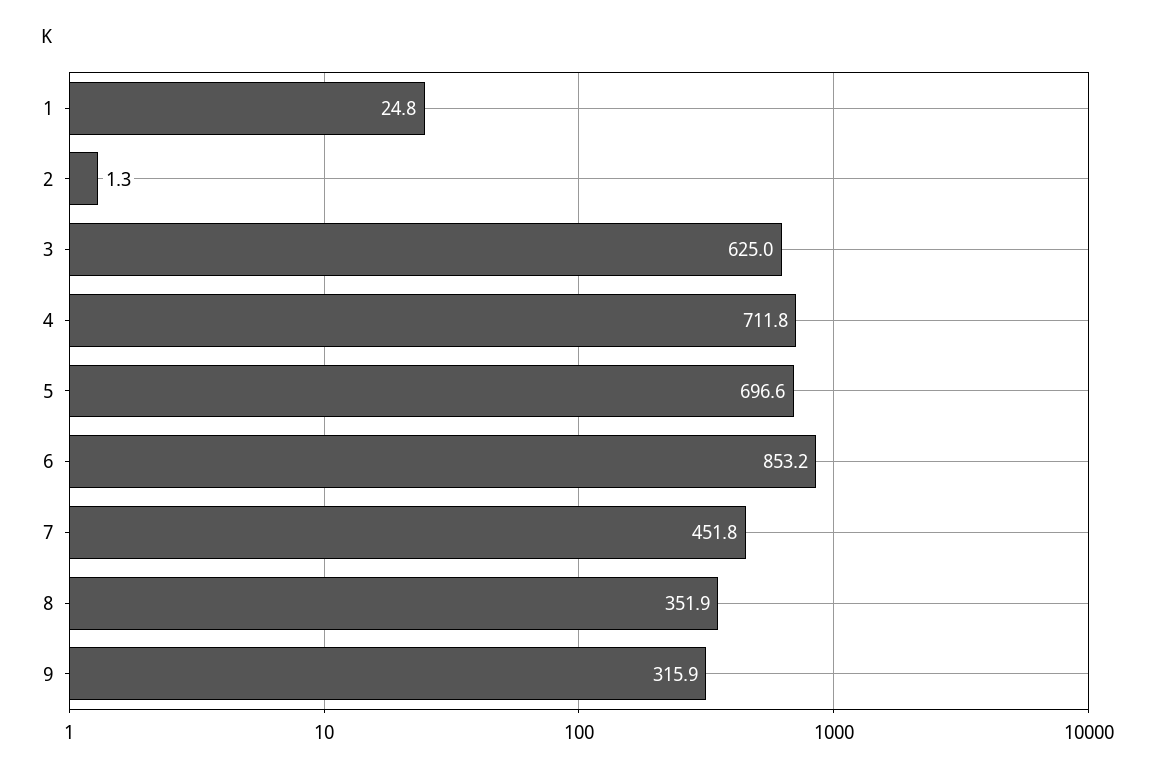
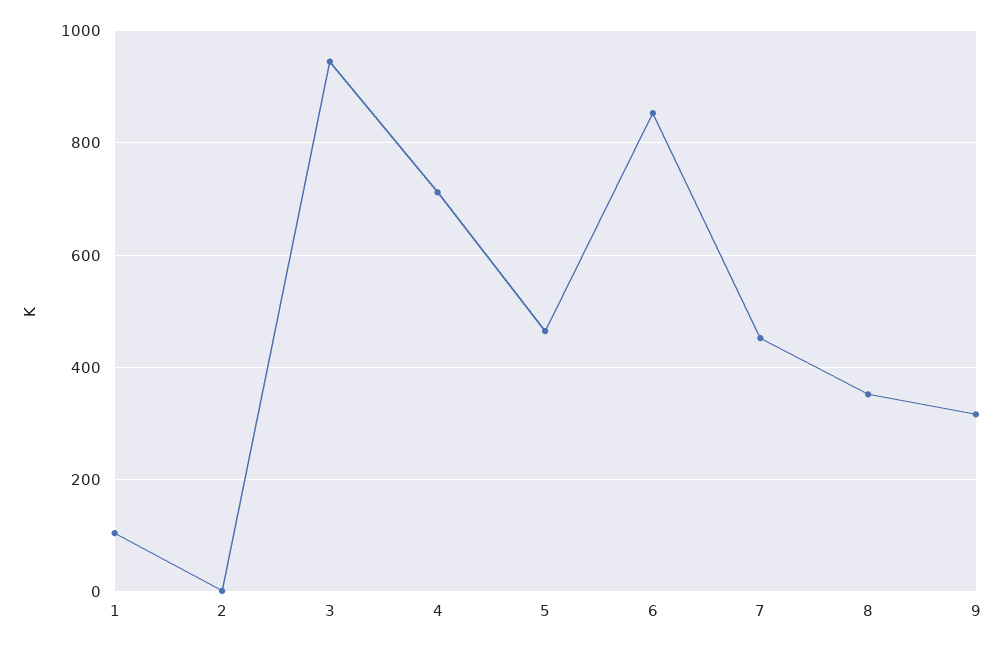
  {
-   "1": 24.8,
+   "1": 100,
    "2": 1.3,
-   "3": 625,
+   "3": 940,
    "4": 711.8,
-   "5": 696.6,
+   "5": 460,
    "6": 853.2,
    "7": 451.8,
    "8": 351.9,
    "9": 315.9
  }

